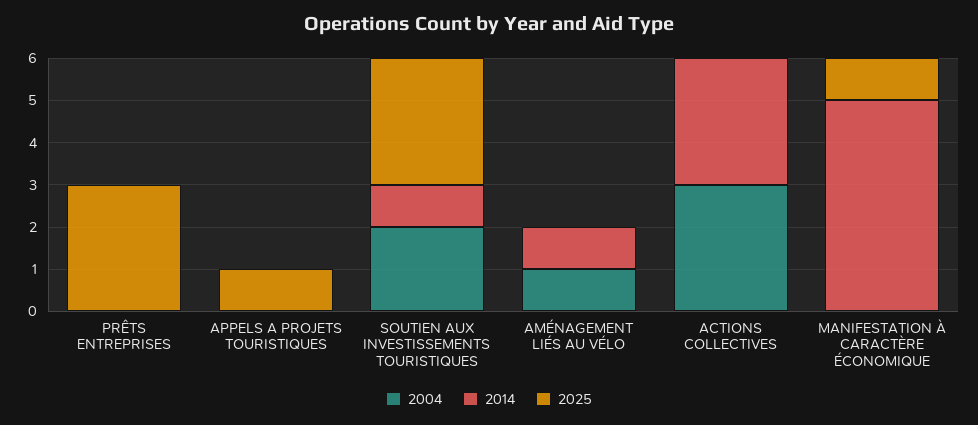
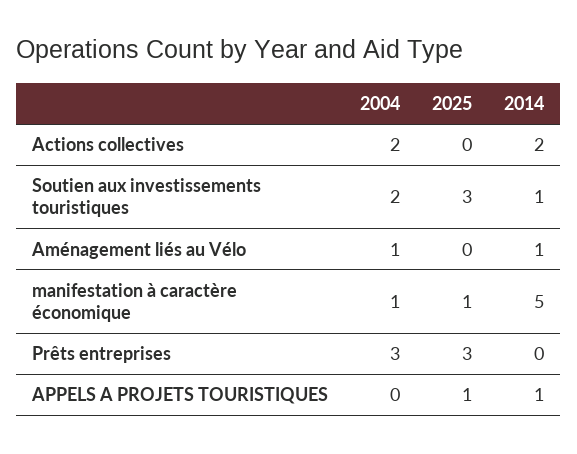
  {
    "2004": {
-     "PRÊTS ENTREPRISES": 0,
+     "PRÊTS ENTREPRISES": 3,
      "APPELS A PROJETS TOURISTIQUES": 0,
      "SOUTIEN AUX INVESTISSEMENTS TOURISTIQUES": 2,
      "AMÉNAGEMENT LIÉS AU VÉLO": 1,
-     "ACTIONS COLLECTIVES": 3,
+     "ACTIONS COLLECTIVES": 2,
-     "MANIFESTATION À CARACTÈRE ÉCONOMIQUE": 0
+     "MANIFESTATION À CARACTÈRE ÉCONOMIQUE": 1
    },
    "2014": {
      "PRÊTS ENTREPRISES": 0,
-     "APPELS A PROJETS TOURISTIQUES": 0,
+     "APPELS A PROJETS TOURISTIQUES": 1,
      "SOUTIEN AUX INVESTISSEMENTS TOURISTIQUES": 1,
      "AMÉNAGEMENT LIÉS AU VÉLO": 1,
-     "ACTIONS COLLECTIVES": 3,
+     "ACTIONS COLLECTIVES": 2,
      "MANIFESTATION À CARACTÈRE ÉCONOMIQUE": 5
    },
    "2025": {
      "PRÊTS ENTREPRISES": 3,
      "APPELS A PROJETS TOURISTIQUES": 1,
      "SOUTIEN AUX INVESTISSEMENTS TOURISTIQUES": 3,
      "AMÉNAGEMENT LIÉS AU VÉLO": 0,
      "ACTIONS COLLECTIVES": 0,
      "MANIFESTATION À CARACTÈRE ÉCONOMIQUE": 1
    }
  }

